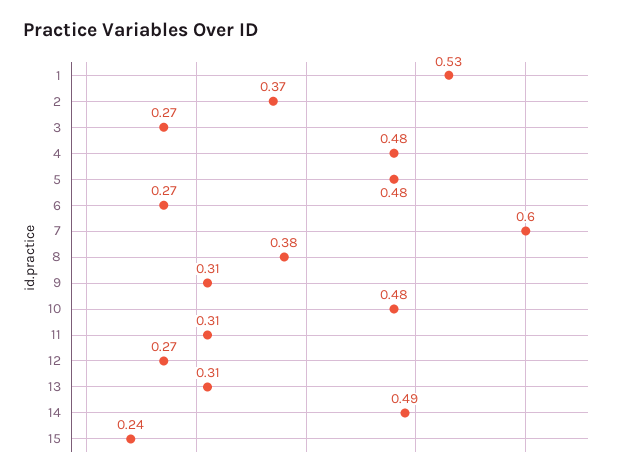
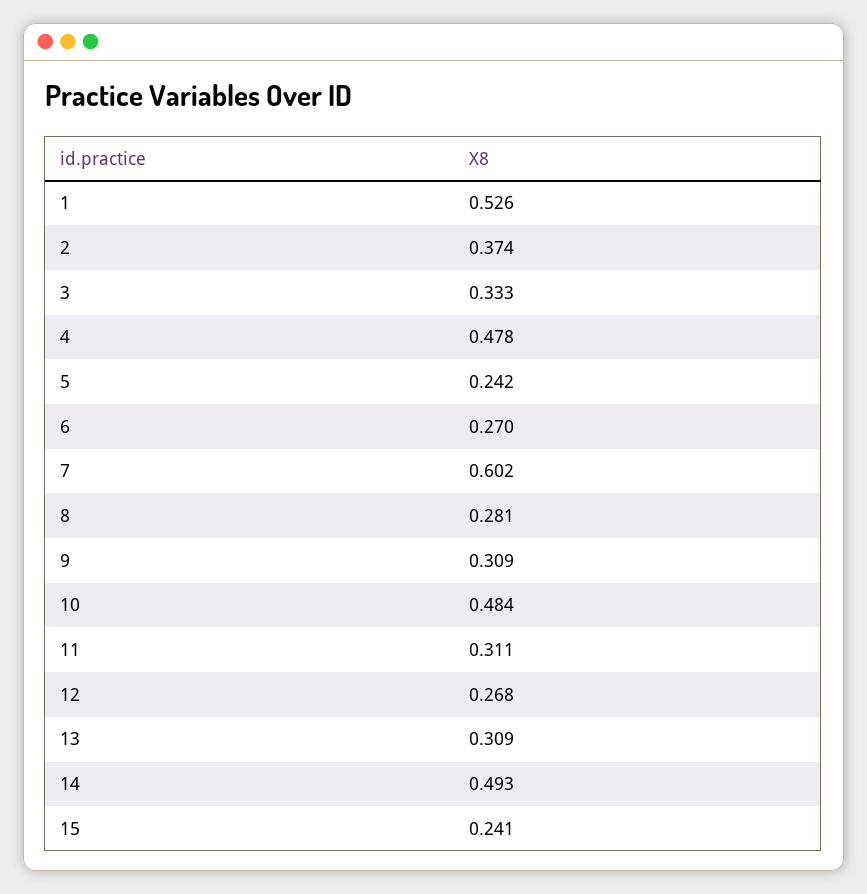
  {
    "1": 0.526,
    "2": 0.374,
-   "3": 0.27,
+   "3": 0.333,
    "4": 0.478,
-   "5": 0.48,
+   "5": 0.242,
    "6": 0.27,
    "7": 0.602,
-   "8": 0.38,
+   "8": 0.281,
    "9": 0.309,
    "10": 0.484,
    "11": 0.311,
    "12": 0.268,
    "13": 0.309,
    "14": 0.493,
    "15": 0.241
  }

